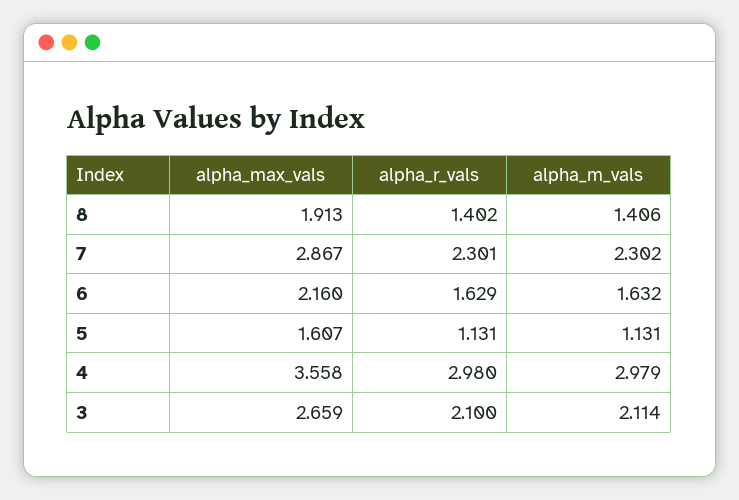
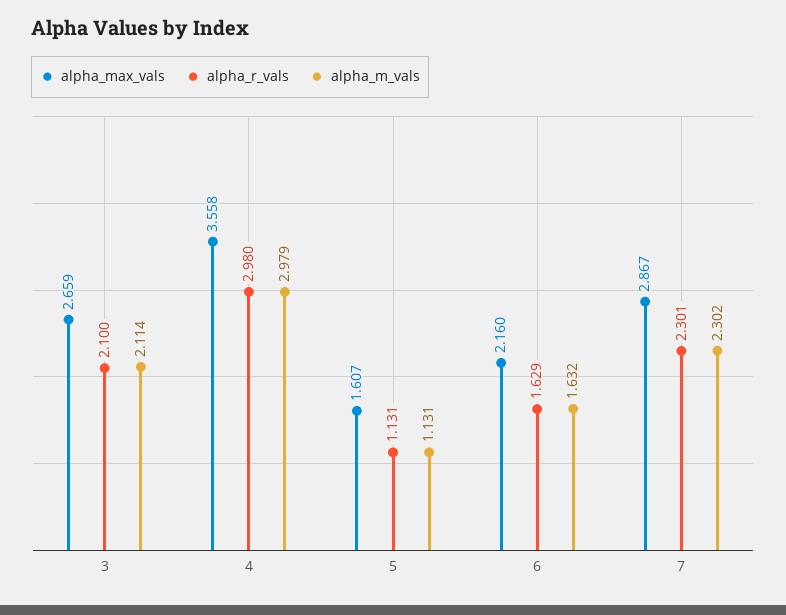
  {
    "alpha_max_vals": {
-     "8": 1.913,
      "7": 2.867,
      "6": 2.16,
      "5": 1.607,
      "4": 3.558,
      "3": 2.659
    },
    "alpha_r_vals": {
-     "8": 1.402,
      "7": 2.301,
      "6": 1.629,
      "5": 1.131,
      "4": 2.98,
      "3": 2.1
    },
    "alpha_m_vals": {
-     "8": 1.406,
      "7": 2.302,
      "6": 1.632,
      "5": 1.131,
      "4": 2.979,
      "3": 2.114
    }
  }

